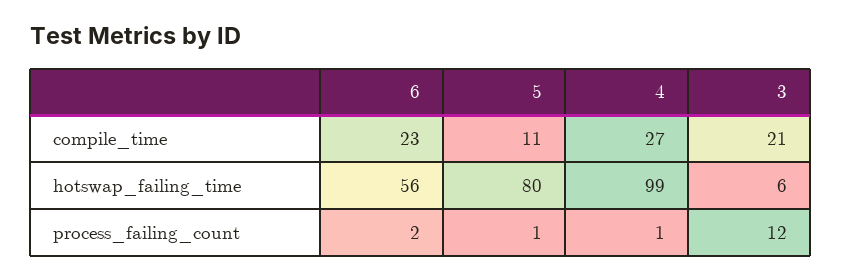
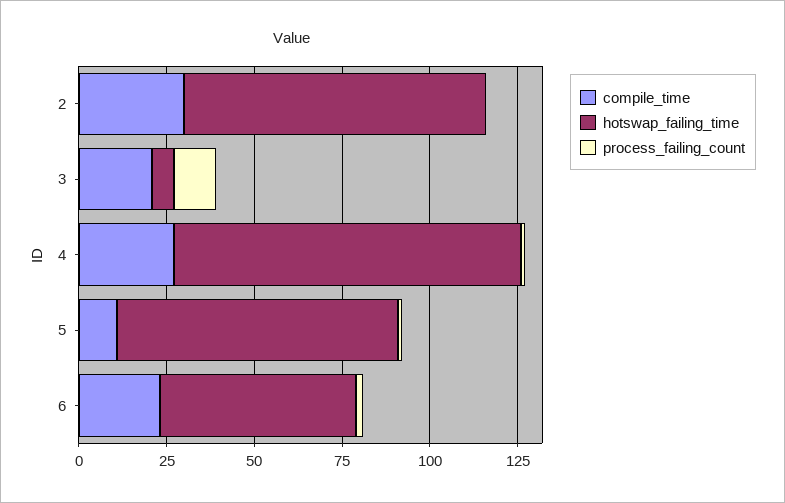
  {
    "compile_time": {
      "6": 23,
      "5": 11,
      "4": 27,
-     "3": 21
+     "3": 21,
+     "2": 30
    },
    "hotswap_failing_time": {
      "6": 56,
      "5": 80,
      "4": 99,
-     "3": 6
+     "3": 6,
+     "2": 85
    },
    "process_failing_count": {
      "6": 2,
      "5": 1,
      "4": 1,
-     "3": 12
+     "3": 12,
+     "2": 0
    }
  }

